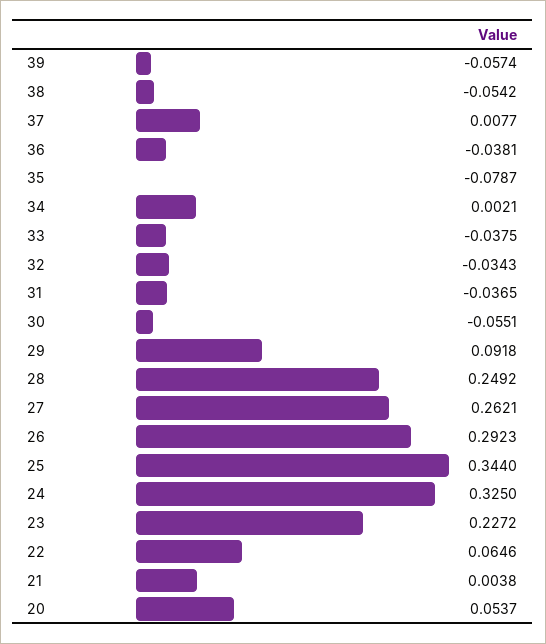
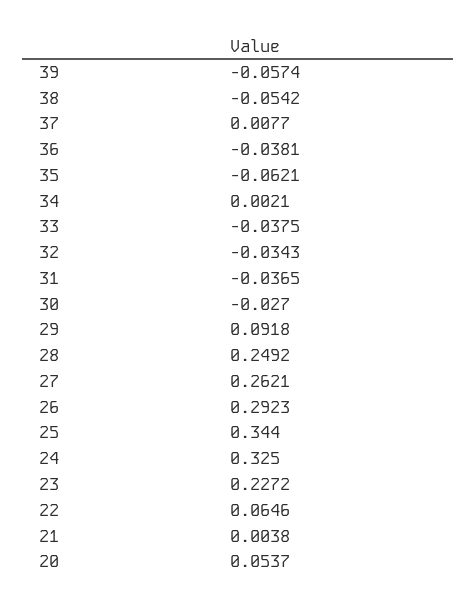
  {
    "39": -0.0574,
    "38": -0.0542,
    "37": 0.0077,
    "36": -0.0381,
-   "35": -0.0787,
+   "35": -0.0621,
    "34": 0.0021,
    "33": -0.0375,
    "32": -0.0343,
    "31": -0.0365,
-   "30": -0.0551,
+   "30": -0.027,
    "29": 0.0918,
    "28": 0.2492,
    "27": 0.2621,
    "26": 0.2923,
    "25": 0.344,
    "24": 0.325,
    "23": 0.2272,
    "22": 0.0646,
    "21": 0.0038,
    "20": 0.0537
  }

